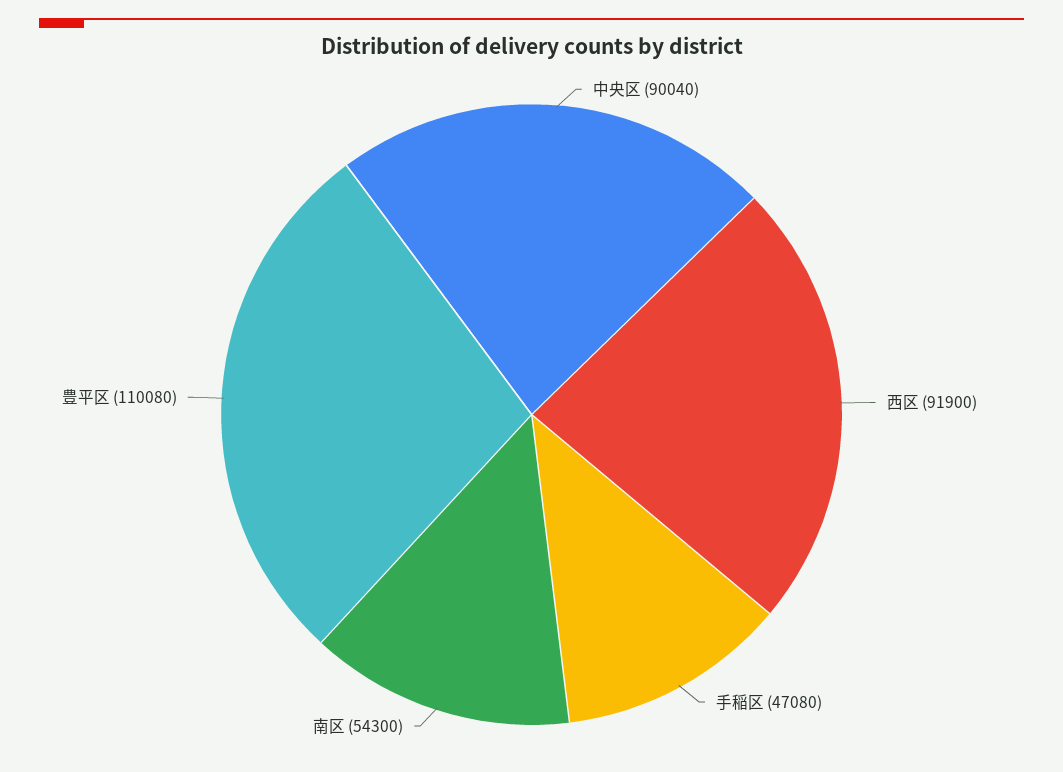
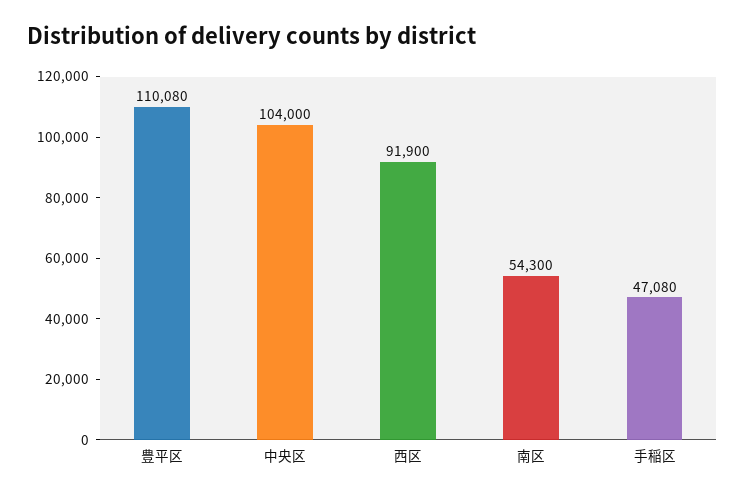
  {
-   "中央区": 90040,
+   "中央区": 104000,
    "西区": 91900,
    "手稲区": 47080,
    "南区": 54300,
    "豊平区": 110080
  }

